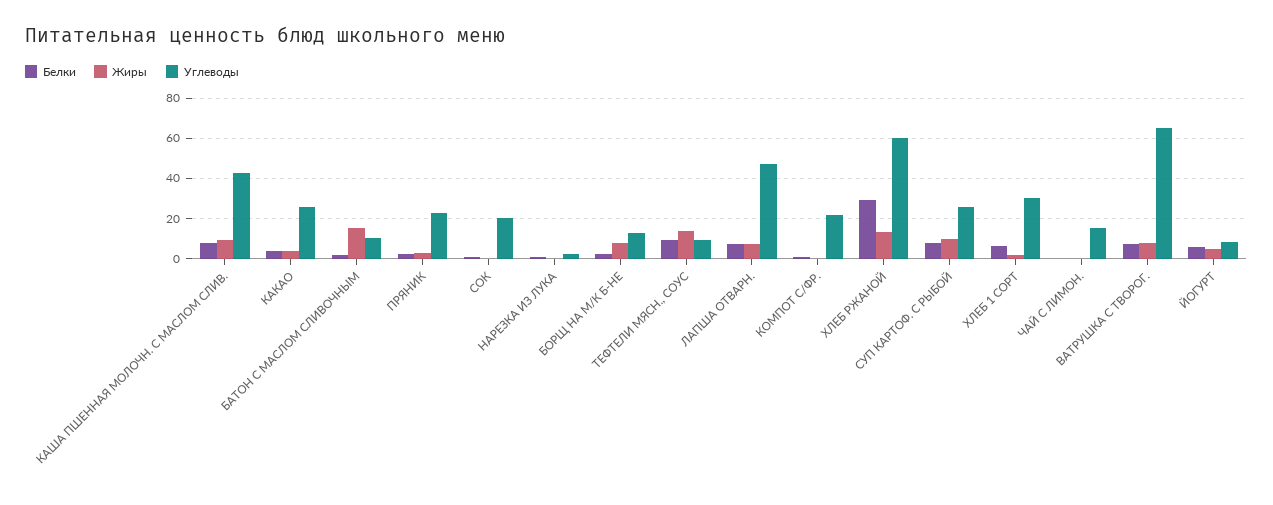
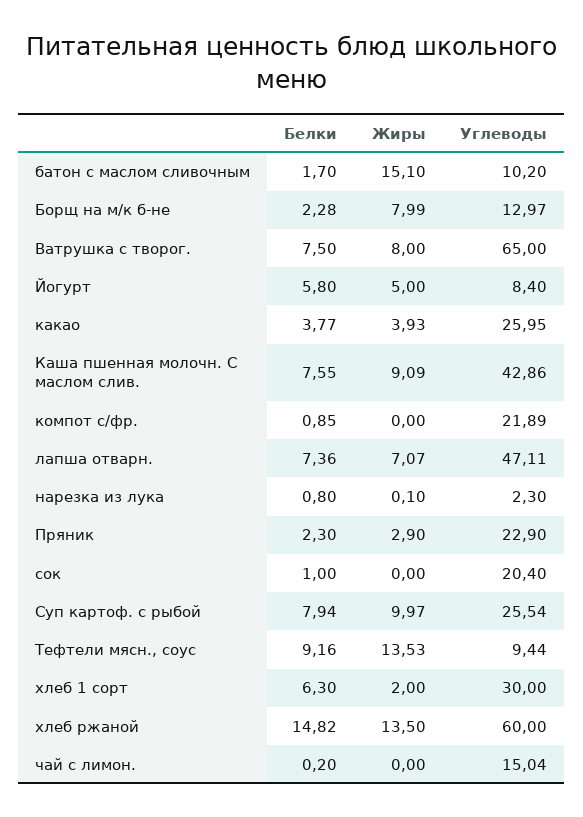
  {
    "Белки": {
      "КАША ПШЕННАЯ МОЛОЧН. С МАСЛОМ СЛИВ.": 7.55,
      "КАКАО": 3.77,
      "БАТОН С МАСЛОМ СЛИВОЧНЫМ": 1.7,
      "ПРЯНИК": 2.3,
      "СОК": 1,
      "НАРЕЗКА ИЗ ЛУКА": 0.8,
      "БОРЩ НА М/К Б-НЕ": 2.28,
      "ТЕФТЕЛИ МЯСН., СОУС": 9.16,
      "ЛАПША ОТВАРН.": 7.36,
      "КОМПОТ С/ФР.": 0.85,
-     "ХЛЕБ РЖАНОЙ": 30,
+     "ХЛЕБ РЖАНОЙ": 14.82,
      "СУП КАРТОФ. С РЫБОЙ": 7.94,
      "ХЛЕБ 1 СОРТ": 6.3,
      "ЧАЙ С ЛИМОН.": 0.2,
      "ВАТРУШКА С ТВОРОГ.": 7.5,
      "ЙОГУРТ": 5.8
    },
    "Жиры": {
      "КАША ПШЕННАЯ МОЛОЧН. С МАСЛОМ СЛИВ.": 9.09,
      "КАКАО": 3.93,
      "БАТОН С МАСЛОМ СЛИВОЧНЫМ": 15.1,
      "ПРЯНИК": 2.9,
      "СОК": 0,
      "НАРЕЗКА ИЗ ЛУКА": 0.1,
      "БОРЩ НА М/К Б-НЕ": 7.99,
      "ТЕФТЕЛИ МЯСН., СОУС": 13.53,
      "ЛАПША ОТВАРН.": 7.07,
      "КОМПОТ С/ФР.": 0,
      "ХЛЕБ РЖАНОЙ": 13.5,
      "СУП КАРТОФ. С РЫБОЙ": 9.97,
      "ХЛЕБ 1 СОРТ": 2,
      "ЧАЙ С ЛИМОН.": 0,
      "ВАТРУШКА С ТВОРОГ.": 8,
      "ЙОГУРТ": 5
    },
    "Углеводы": {
      "КАША ПШЕННАЯ МОЛОЧН. С МАСЛОМ СЛИВ.": 42.86,
      "КАКАО": 25.95,
      "БАТОН С МАСЛОМ СЛИВОЧНЫМ": 10.2,
      "ПРЯНИК": 22.9,
      "СОК": 20.4,
      "НАРЕЗКА ИЗ ЛУКА": 2.3,
      "БОРЩ НА М/К Б-НЕ": 12.97,
      "ТЕФТЕЛИ МЯСН., СОУС": 9.44,
      "ЛАПША ОТВАРН.": 47.11,
      "КОМПОТ С/ФР.": 21.89,
      "ХЛЕБ РЖАНОЙ": 60,
      "СУП КАРТОФ. С РЫБОЙ": 25.54,
      "ХЛЕБ 1 СОРТ": 30,
      "ЧАЙ С ЛИМОН.": 15.04,
      "ВАТРУШКА С ТВОРОГ.": 65,
      "ЙОГУРТ": 8.4
    }
  }

